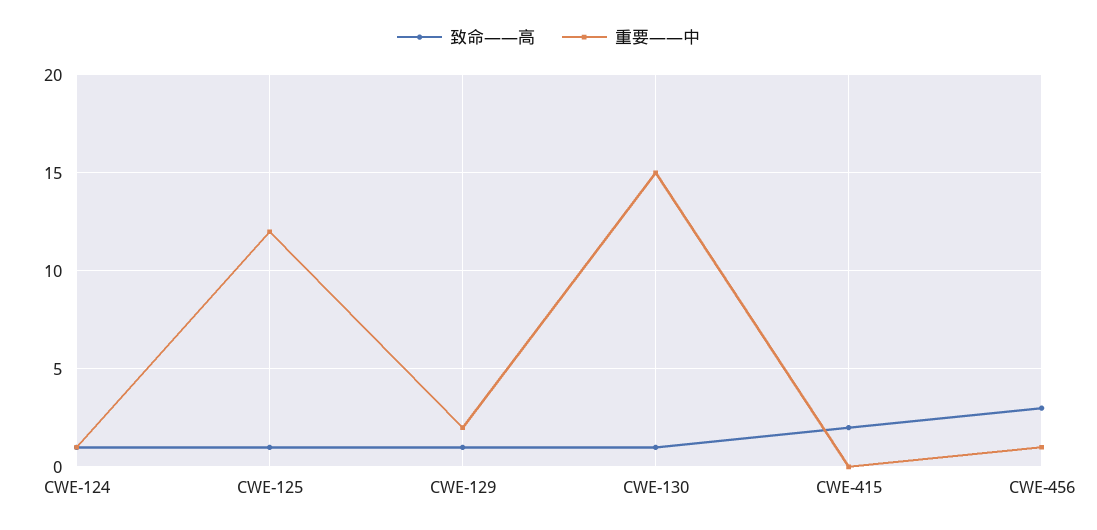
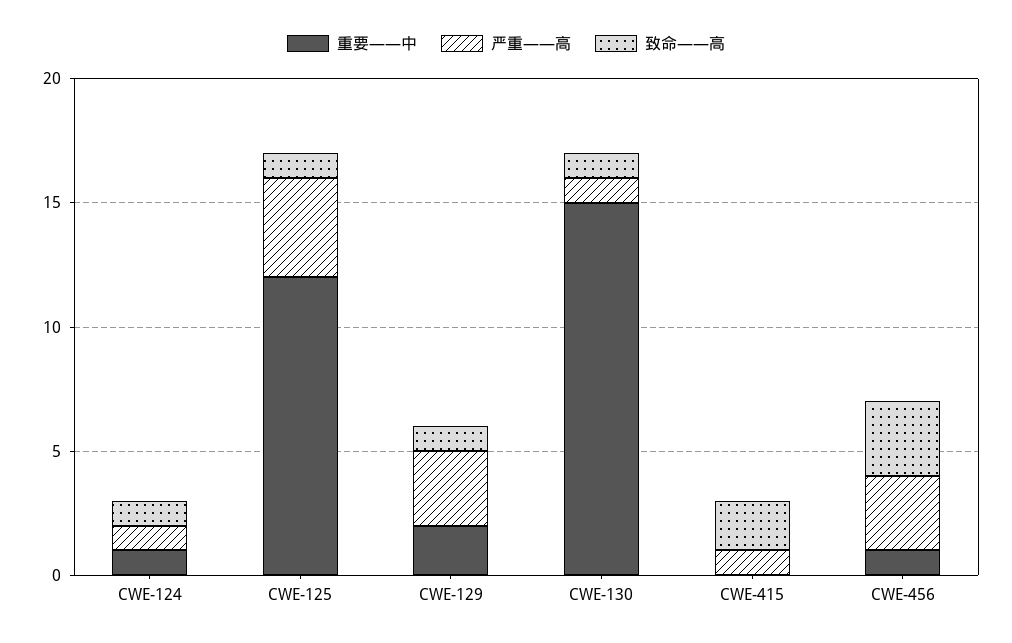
  {
    "致命——高": {
      "CWE-124": 1,
      "CWE-125": 1,
      "CWE-129": 1,
      "CWE-130": 1,
      "CWE-415": 2,
      "CWE-456": 3
    },
    "重要——中": {
      "CWE-124": 1,
      "CWE-125": 12,
      "CWE-129": 2,
      "CWE-130": 15,
      "CWE-415": 0,
      "CWE-456": 1
-   }
+   },
+   "严重——高": {
+     "CWE-124": 1,
+     "CWE-125": 4,
+     "CWE-129": 3,
+     "CWE-130": 1,
+     "CWE-415": 1,
+     "CWE-456": 3
+   }
  }

